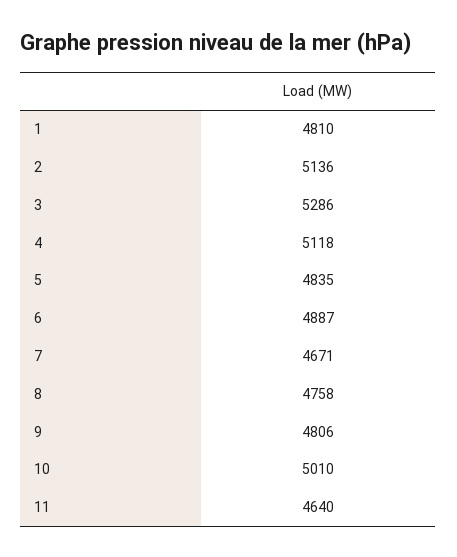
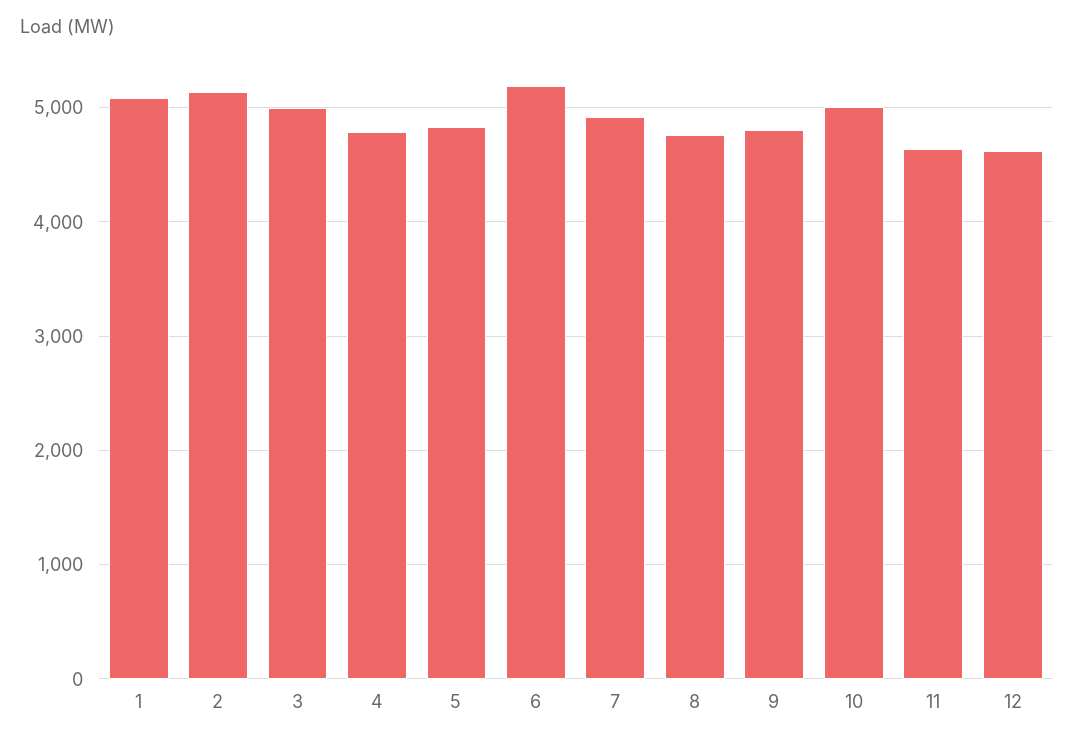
  {
-   "1": 4810,
+   "1": 5100,
    "2": 5136,
-   "3": 5286,
+   "3": 5000,
-   "4": 5118,
+   "4": 4800,
    "5": 4835,
-   "6": 4887,
+   "6": 5200,
-   "7": 4671,
+   "7": 4900,
    "8": 4758,
    "9": 4806,
    "10": 5010,
-   "11": 4640
+   "11": 4640,
+   "12": 4600
  }

